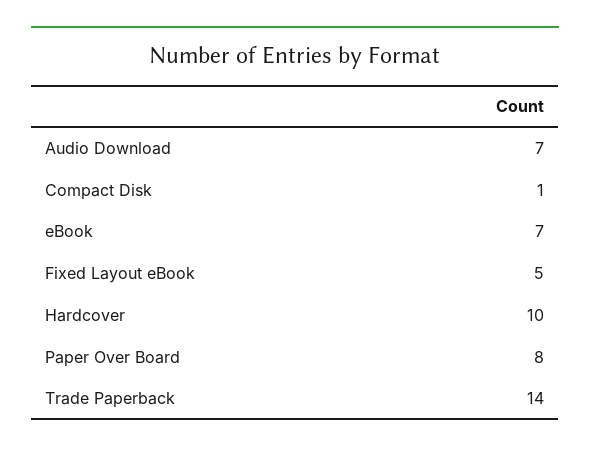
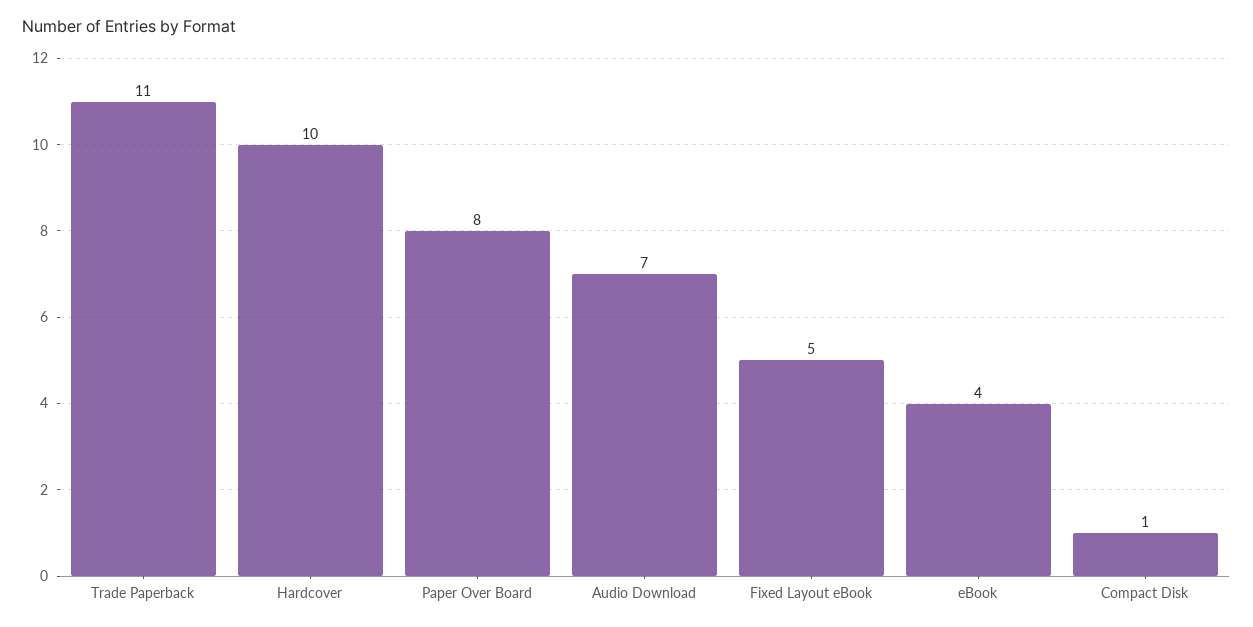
  {
    "Audio Download": 7,
    "Compact Disk": 1,
-   "eBook": 7,
+   "eBook": 4,
    "Fixed Layout eBook": 5,
    "Hardcover": 10,
    "Paper Over Board": 8,
-   "Trade Paperback": 14
+   "Trade Paperback": 11
  }

